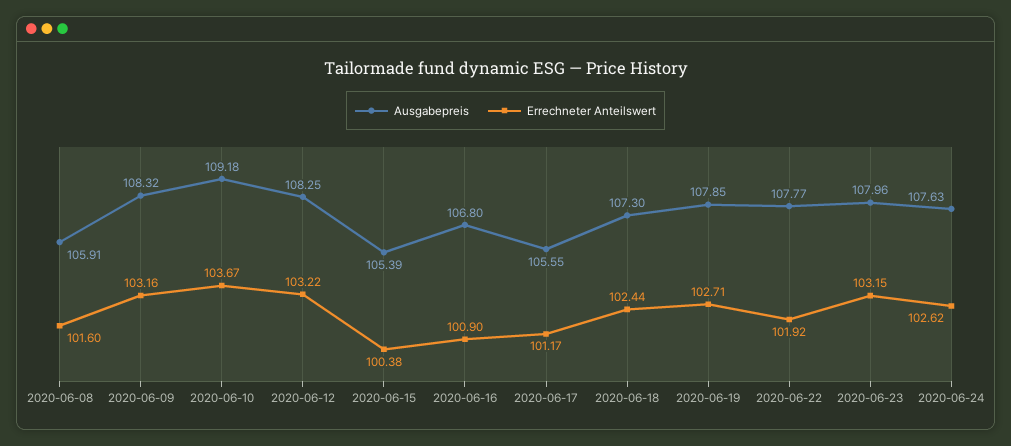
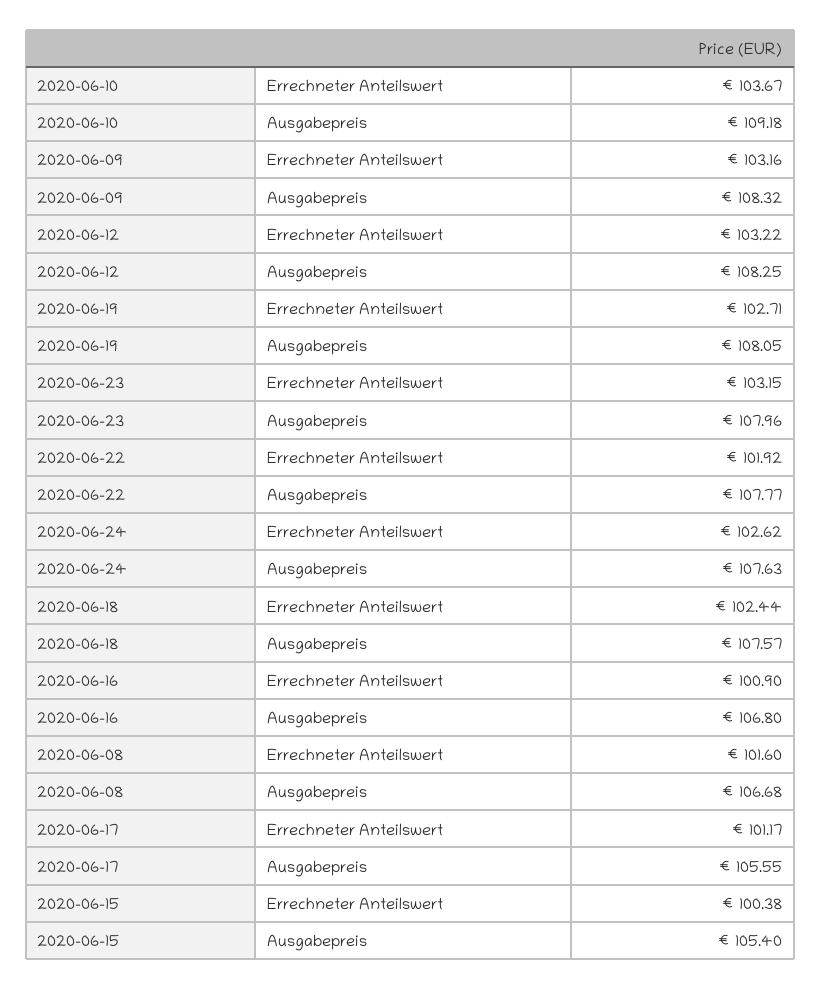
  {
    "Ausgabepreis": {
-     "2020-06-08": 105.91,
+     "2020-06-08": 106.68,
      "2020-06-09": 108.32,
      "2020-06-10": 109.18,
      "2020-06-12": 108.25,
-     "2020-06-15": 105.39,
+     "2020-06-15": 105.4,
      "2020-06-16": 106.8,
      "2020-06-17": 105.55,
-     "2020-06-18": 107.3,
+     "2020-06-18": 107.57,
-     "2020-06-19": 107.85,
+     "2020-06-19": 108.05,
      "2020-06-22": 107.77,
      "2020-06-23": 107.96,
      "2020-06-24": 107.63
    },
    "Errechneter Anteilswert": {
      "2020-06-08": 101.6,
      "2020-06-09": 103.16,
      "2020-06-10": 103.67,
      "2020-06-12": 103.22,
      "2020-06-15": 100.38,
      "2020-06-16": 100.9,
      "2020-06-17": 101.17,
      "2020-06-18": 102.44,
      "2020-06-19": 102.71,
      "2020-06-22": 101.92,
      "2020-06-23": 103.15,
      "2020-06-24": 102.62
    }
  }

